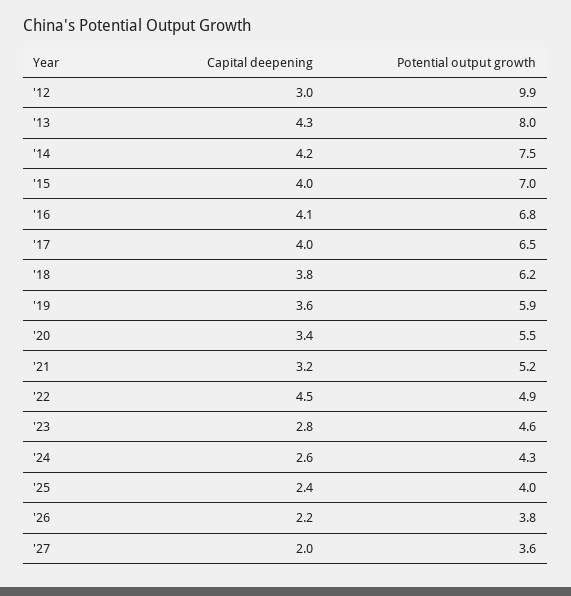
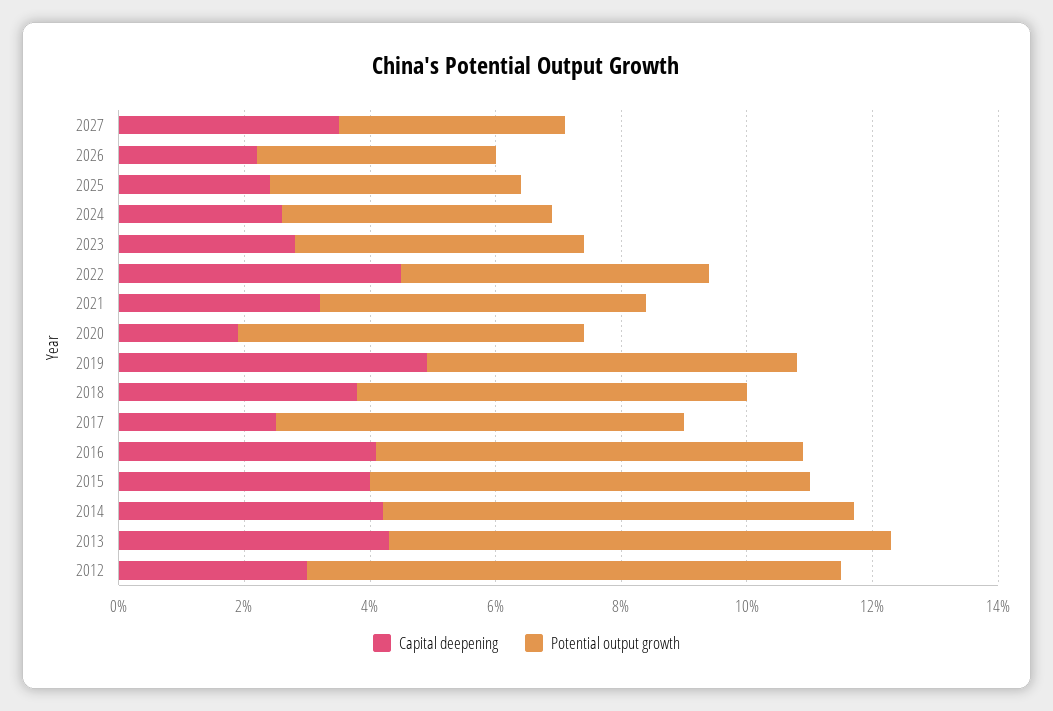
  {
    "Capital deepening": {
      "'12": 3,
      "'13": 4.3,
      "'14": 4.2,
      "'15": 4,
      "'16": 4.1,
-     "'17": 4,
+     "'17": 2.5,
      "'18": 3.8,
-     "'19": 3.6,
+     "'19": 5,
-     "'20": 3.4,
+     "'20": 2,
      "'21": 3.2,
      "'22": 4.5,
      "'23": 2.8,
      "'24": 2.6,
      "'25": 2.4,
      "'26": 2.2,
-     "'27": 2
+     "'27": 3.5
    },
    "Potential output growth": {
-     "'12": 9.9,
+     "'12": 8.5,
      "'13": 8,
      "'14": 7.5,
      "'15": 7,
      "'16": 6.8,
      "'17": 6.5,
      "'18": 6.2,
      "'19": 5.9,
      "'20": 5.5,
      "'21": 5.2,
      "'22": 4.9,
      "'23": 4.6,
      "'24": 4.3,
      "'25": 4,
      "'26": 3.8,
      "'27": 3.6
    }
  }

